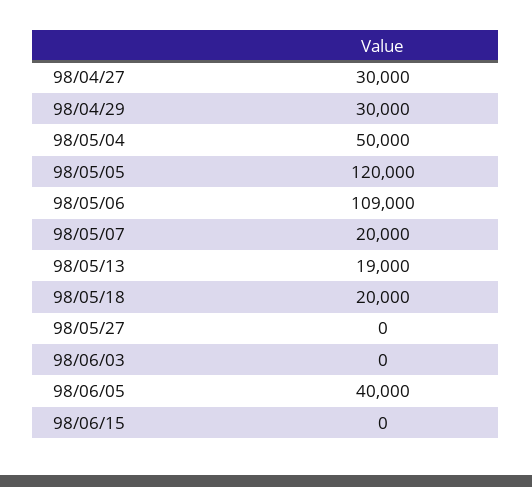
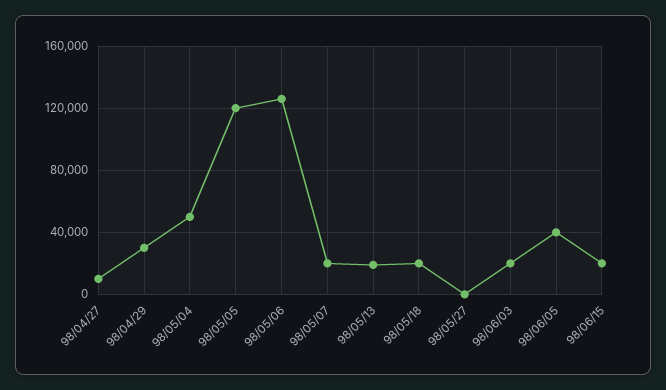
  {
-   "98/04/27": 30000,
+   "98/04/27": 10000,
    "98/04/29": 30000,
    "98/05/04": 50000,
    "98/05/05": 120000,
-   "98/05/06": 109000,
+   "98/05/06": 125000,
    "98/05/07": 20000,
    "98/05/13": 19000,
    "98/05/18": 20000,
    "98/05/27": 0,
-   "98/06/03": 0,
+   "98/06/03": 20000,
    "98/06/05": 40000,
-   "98/06/15": 0
+   "98/06/15": 20000
  }

